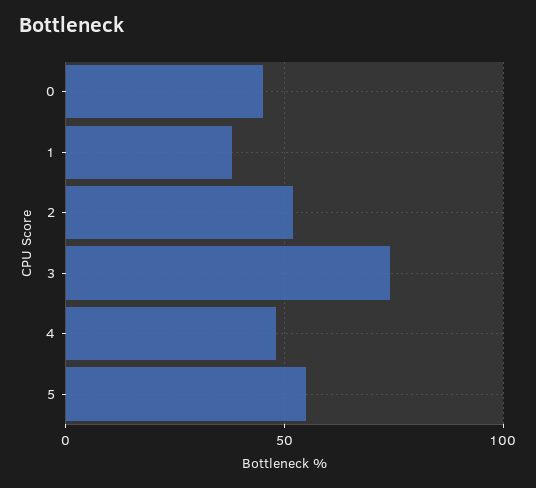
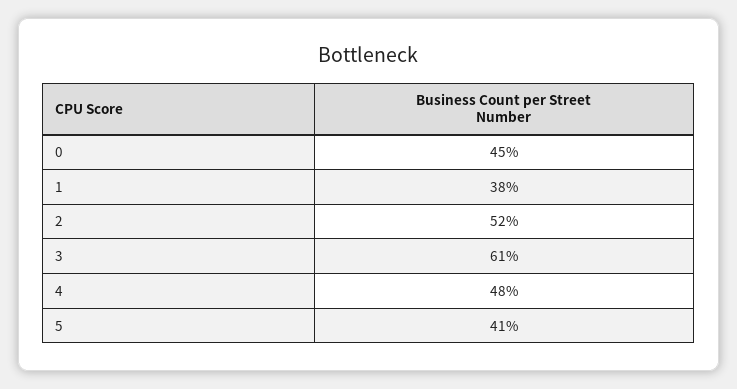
  {
    "0": 45,
    "1": 38,
    "2": 52,
-   "3": 75,
+   "3": 61,
    "4": 48,
-   "5": 55
+   "5": 41
  }

